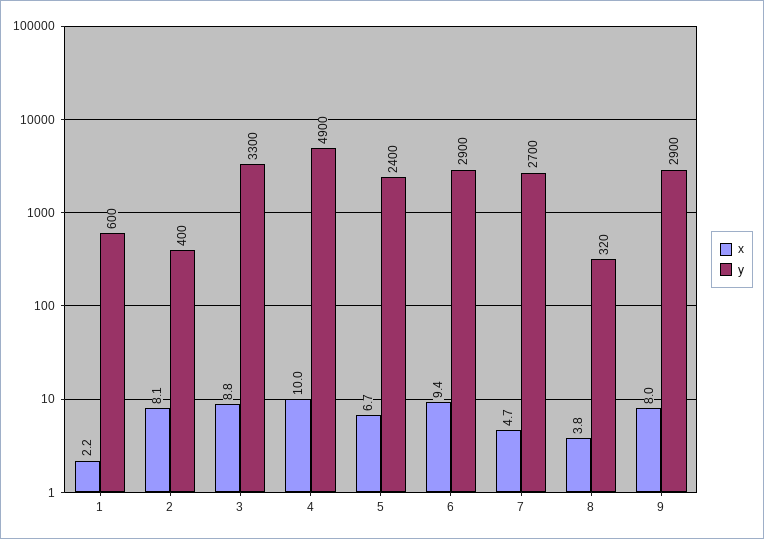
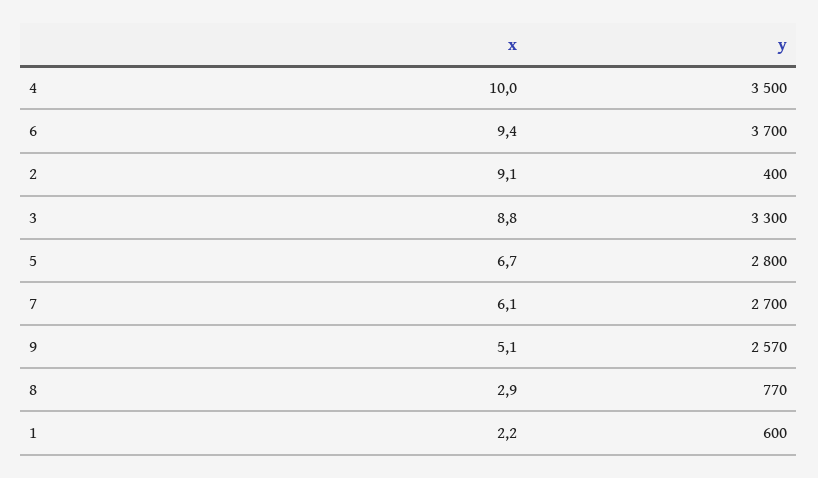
  {
    "x": {
      "1": 2.2,
-     "2": 8.1,
+     "2": 9.1,
      "3": 8.8,
      "4": 10,
      "5": 6.7,
      "6": 9.4,
-     "7": 4.7,
+     "7": 6.1,
-     "8": 3.8,
+     "8": 2.9,
-     "9": 8
+     "9": 5.1
    },
    "y": {
      "1": 600,
      "2": 400,
      "3": 3300,
-     "4": 4900,
+     "4": 3500,
-     "5": 2400,
+     "5": 2800,
-     "6": 2900,
+     "6": 3700,
      "7": 2700,
-     "8": 320,
+     "8": 770,
-     "9": 2900
+     "9": 2570
    }
  }

